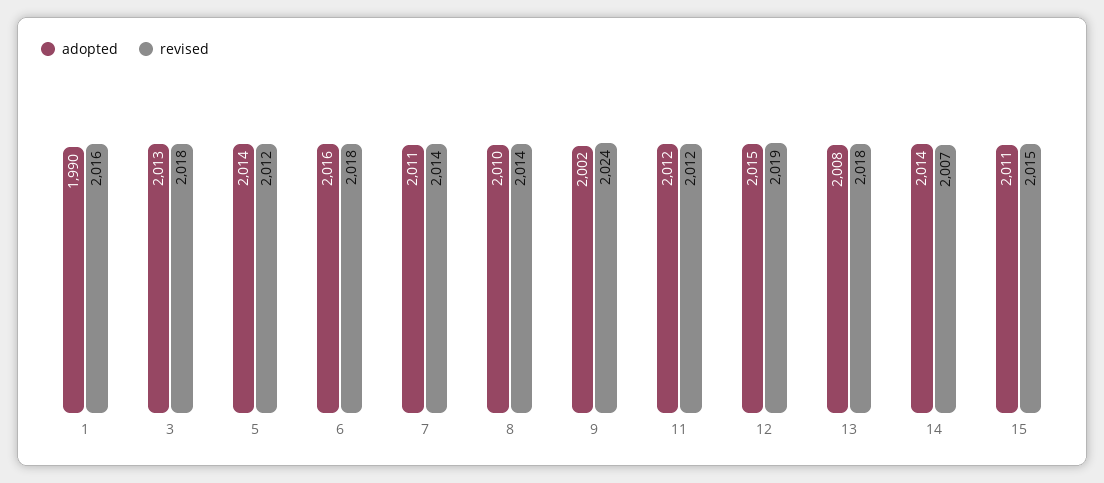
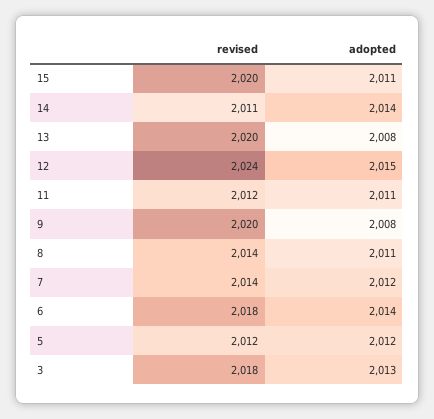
  {
    "adopted": {
-     "1": 1990,
      "3": 2013,
-     "5": 2014,
+     "5": 2012,
-     "6": 2016,
+     "6": 2014,
-     "7": 2011,
+     "7": 2012,
-     "8": 2010,
+     "8": 2011,
-     "9": 2002,
+     "9": 2008,
-     "11": 2012,
+     "11": 2011,
      "12": 2015,
      "13": 2008,
      "14": 2014,
      "15": 2011
    },
    "revised": {
-     "1": 2016,
      "3": 2018,
      "5": 2012,
      "6": 2018,
      "7": 2014,
      "8": 2014,
-     "9": 2024,
+     "9": 2020,
      "11": 2012,
-     "12": 2019,
+     "12": 2024,
-     "13": 2018,
+     "13": 2020,
-     "14": 2007,
+     "14": 2011,
-     "15": 2015
+     "15": 2020
    }
  }

